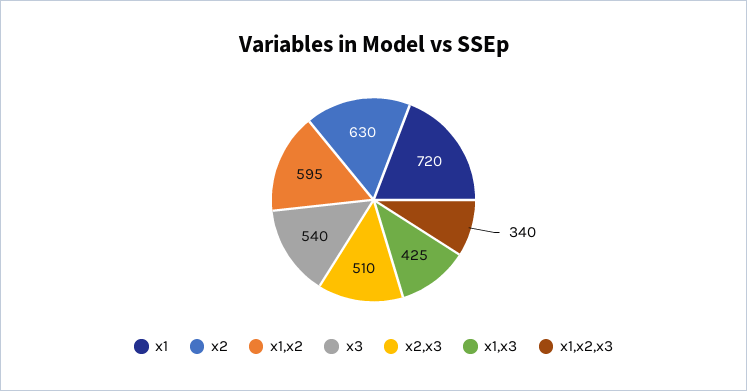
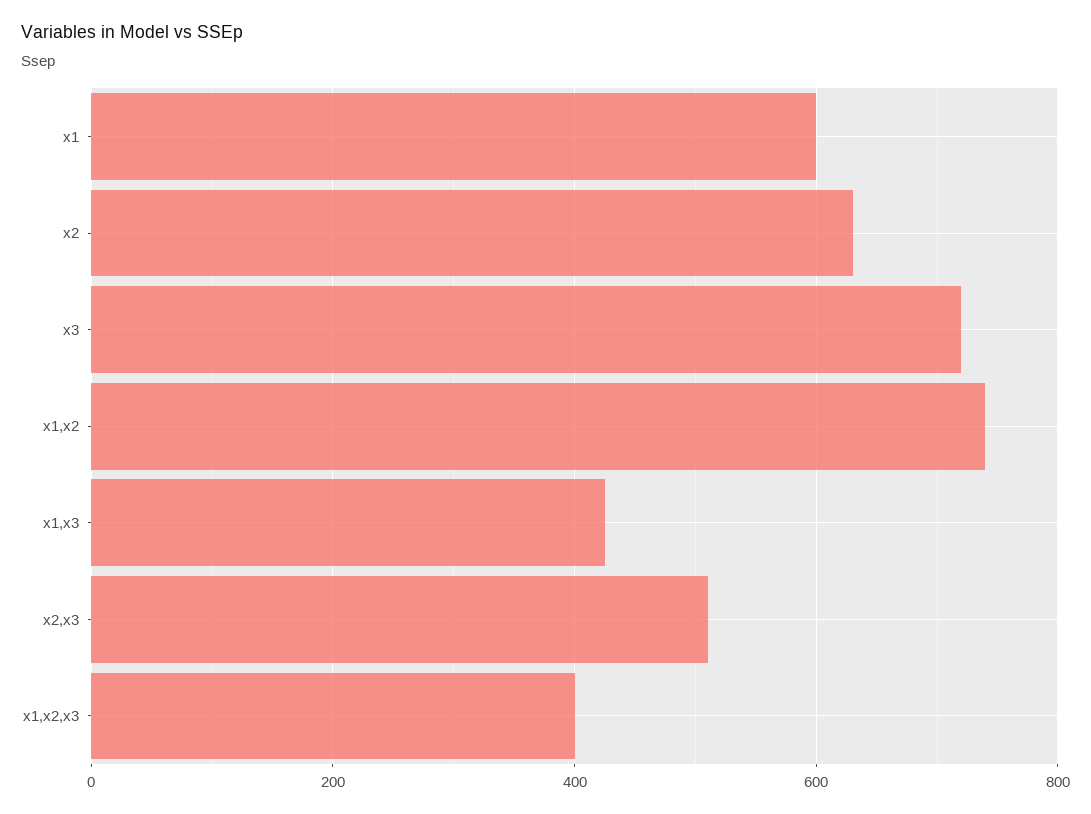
  {
-   "x1": 720,
+   "x1": 600,
    "x2": 630,
-   "x1,x2": 595,
+   "x1,x2": 740,
-   "x3": 540,
+   "x3": 720,
    "x2,x3": 510,
    "x1,x3": 425,
-   "x1,x2,x3": 340
+   "x1,x2,x3": 400
  }

